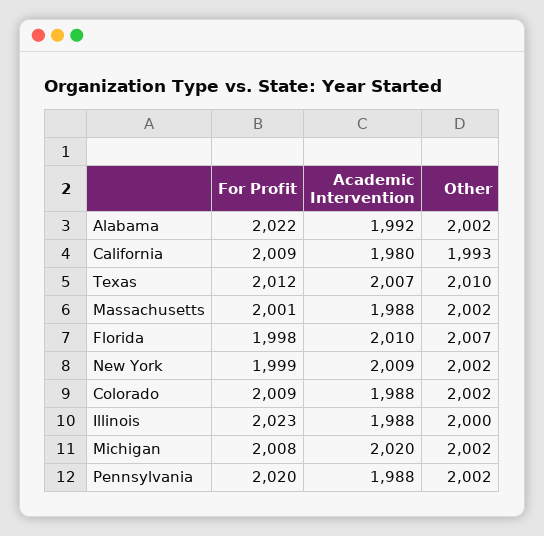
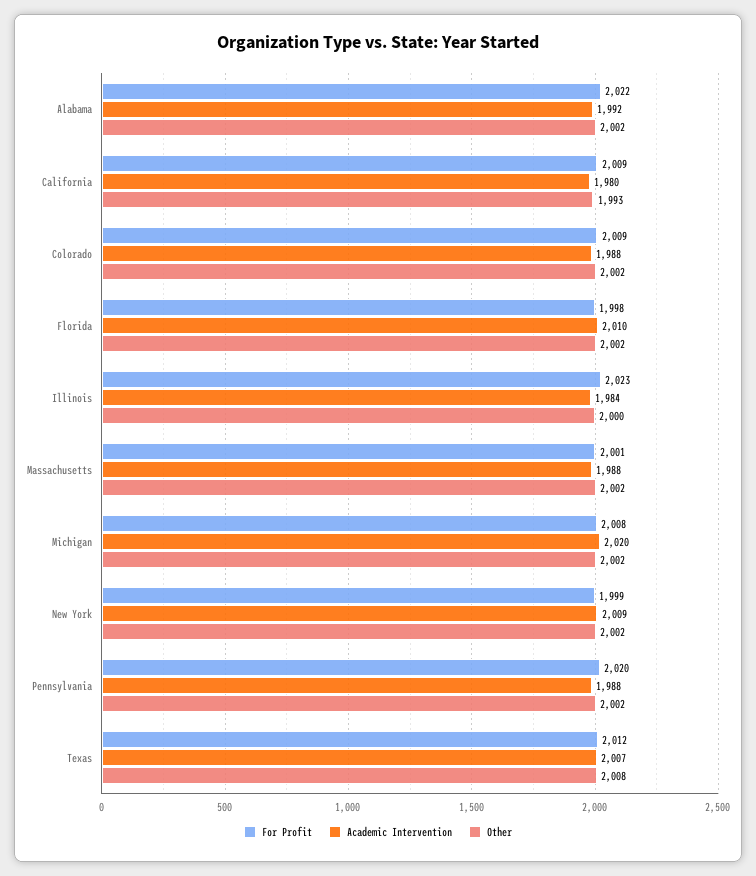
  {
    "For Profit": {
      "Alabama": 2022,
      "California": 2009,
      "Texas": 2012,
      "Massachusetts": 2001,
      "Florida": 1998,
      "New York": 1999,
      "Colorado": 2009,
      "Illinois": 2023,
      "Michigan": 2008,
      "Pennsylvania": 2020
    },
    "Academic Intervention": {
      "Alabama": 1992,
      "California": 1980,
      "Texas": 2007,
      "Massachusetts": 1988,
      "Florida": 2010,
      "New York": 2009,
      "Colorado": 1988,
-     "Illinois": 1988,
+     "Illinois": 1984,
      "Michigan": 2020,
      "Pennsylvania": 1988
    },
    "Other": {
      "Alabama": 2002,
      "California": 1993,
-     "Texas": 2010,
+     "Texas": 2008,
      "Massachusetts": 2002,
-     "Florida": 2007,
+     "Florida": 2002,
      "New York": 2002,
      "Colorado": 2002,
      "Illinois": 2000,
      "Michigan": 2002,
      "Pennsylvania": 2002
    }
  }

